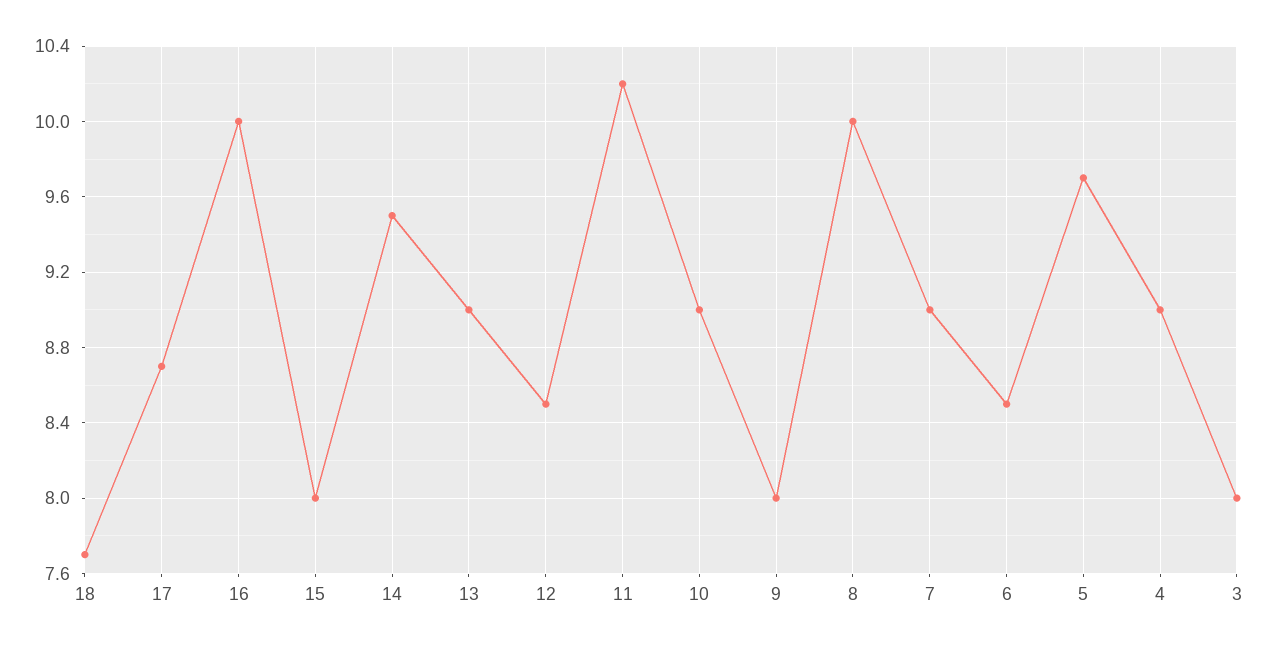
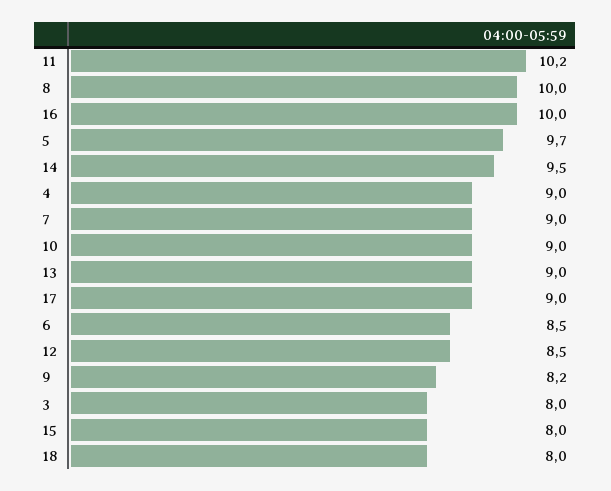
  {
-   "18": 7.7,
+   "18": 8,
-   "17": 8.7,
+   "17": 9,
    "16": 10,
    "15": 8,
    "14": 9.5,
    "13": 9,
    "12": 8.5,
    "11": 10.2,
    "10": 9,
-   "9": 8,
+   "9": 8.2,
    "8": 10,
    "7": 9,
    "6": 8.5,
    "5": 9.7,
    "4": 9,
    "3": 8
  }

